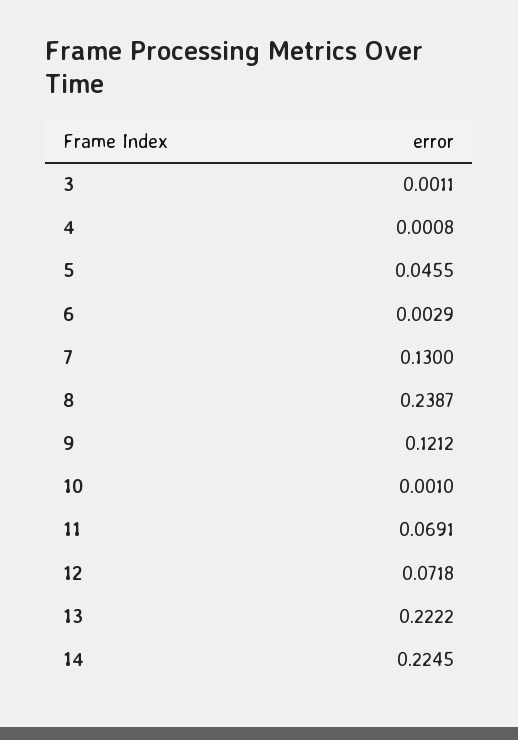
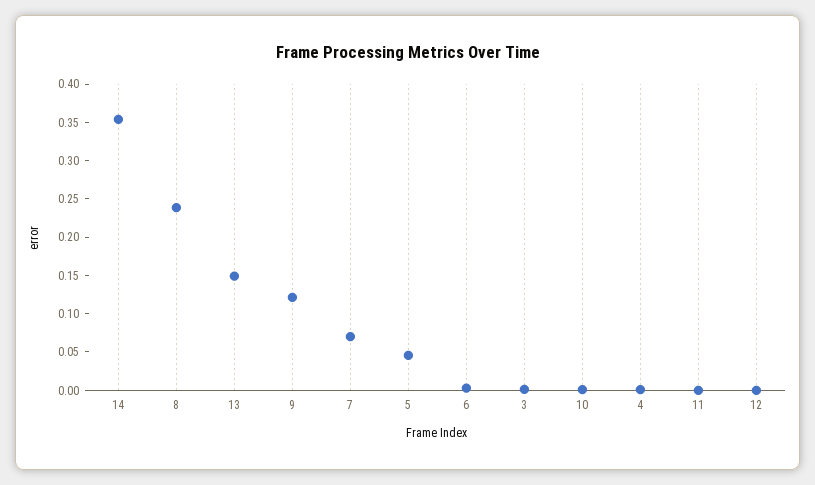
  {
    "3": 0.0011,
    "4": 0.0008,
    "5": 0.0455,
    "6": 0.0029,
-   "7": 0.13,
+   "7": 0.075,
    "8": 0.2387,
    "9": 0.1212,
    "10": 0.001,
-   "11": 0.0691,
+   "11": 0,
-   "12": 0.0718,
+   "12": 0,
-   "13": 0.2222,
+   "13": 0.15,
-   "14": 0.2245
+   "14": 0.35
  }

